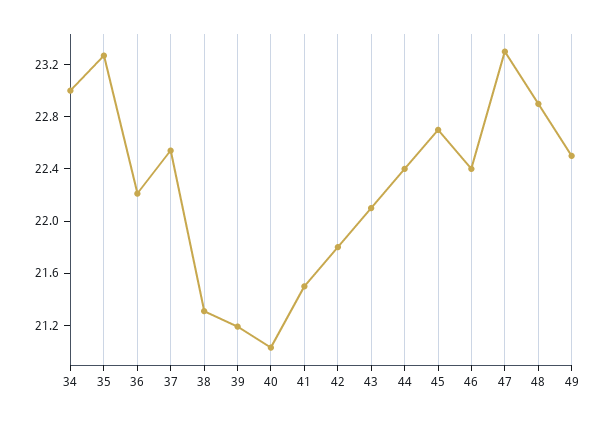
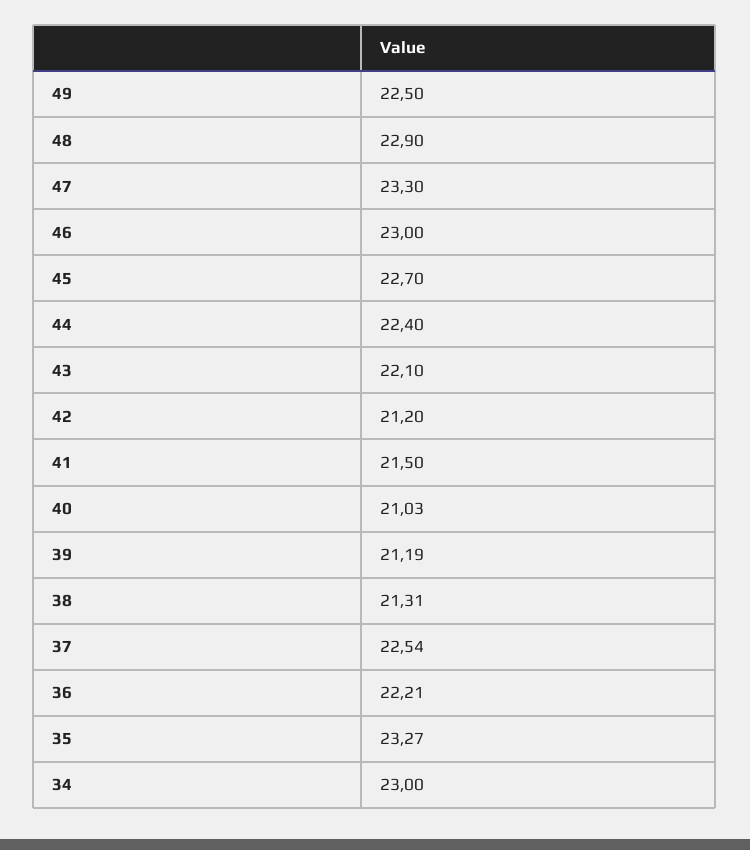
  {
    "34": 23,
    "35": 23.27,
    "36": 22.21,
    "37": 22.54,
    "38": 21.31,
    "39": 21.19,
    "40": 21.03,
    "41": 21.5,
-   "42": 21.8,
+   "42": 21.2,
    "43": 22.1,
    "44": 22.4,
    "45": 22.7,
-   "46": 22.4,
+   "46": 23,
    "47": 23.3,
    "48": 22.9,
    "49": 22.5
  }

